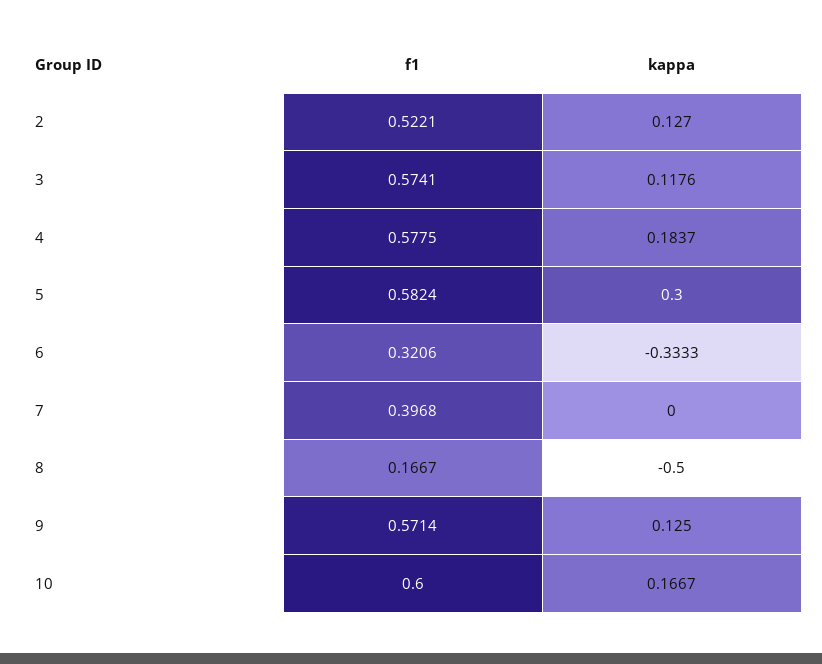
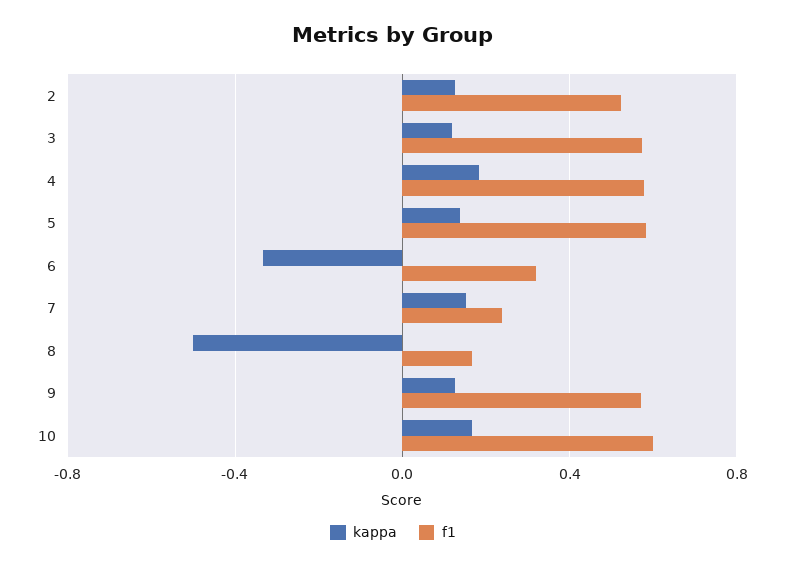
  {
    "f1": {
      "2": 0.5221,
      "3": 0.5741,
      "4": 0.5775,
      "5": 0.5824,
      "6": 0.3206,
-     "7": 0.3968,
+     "7": 0.25,
      "8": 0.1667,
      "9": 0.5714,
      "10": 0.6
    },
    "kappa": {
      "2": 0.127,
      "3": 0.1176,
      "4": 0.1837,
-     "5": 0.3,
+     "5": 0.15,
      "6": -0.3333,
-     "7": 0,
+     "7": 0.15,
      "8": -0.5,
      "9": 0.125,
      "10": 0.1667
    }
  }

